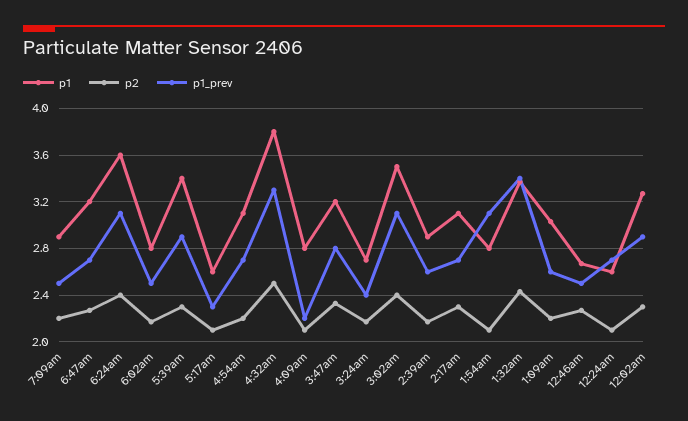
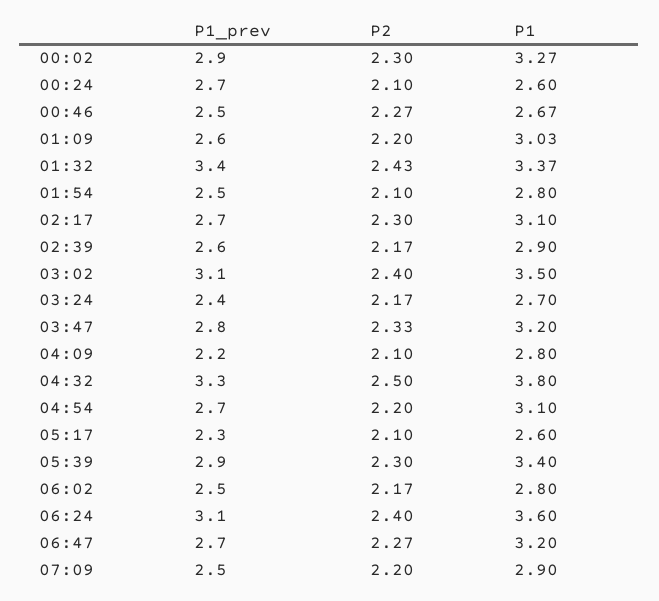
  {
    "p1": {
      "7:09am": 2.9,
      "6:47am": 3.2,
      "6:24am": 3.6,
      "6:02am": 2.8,
      "5:39am": 3.4,
      "5:17am": 2.6,
      "4:54am": 3.1,
      "4:32am": 3.8,
      "4:09am": 2.8,
      "3:47am": 3.2,
      "3:24am": 2.7,
      "3:02am": 3.5,
      "2:39am": 2.9,
      "2:17am": 3.1,
      "1:54am": 2.8,
      "1:32am": 3.37,
      "1:09am": 3.03,
      "12:46am": 2.67,
      "12:24am": 2.6,
      "12:02am": 3.27
    },
    "p2": {
      "7:09am": 2.2,
      "6:47am": 2.27,
      "6:24am": 2.4,
      "6:02am": 2.17,
      "5:39am": 2.3,
      "5:17am": 2.1,
      "4:54am": 2.2,
      "4:32am": 2.5,
      "4:09am": 2.1,
      "3:47am": 2.33,
      "3:24am": 2.17,
      "3:02am": 2.4,
      "2:39am": 2.17,
      "2:17am": 2.3,
      "1:54am": 2.1,
      "1:32am": 2.43,
      "1:09am": 2.2,
      "12:46am": 2.27,
      "12:24am": 2.1,
      "12:02am": 2.3
    },
    "p1_prev": {
      "7:09am": 2.5,
      "6:47am": 2.7,
      "6:24am": 3.1,
      "6:02am": 2.5,
      "5:39am": 2.9,
      "5:17am": 2.3,
      "4:54am": 2.7,
      "4:32am": 3.3,
      "4:09am": 2.2,
      "3:47am": 2.8,
      "3:24am": 2.4,
      "3:02am": 3.1,
      "2:39am": 2.6,
      "2:17am": 2.7,
-     "1:54am": 3.1,
+     "1:54am": 2.5,
      "1:32am": 3.4,
      "1:09am": 2.6,
      "12:46am": 2.5,
      "12:24am": 2.7,
      "12:02am": 2.9
    }
  }

